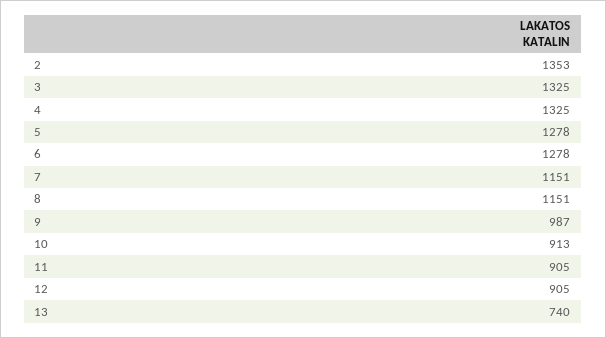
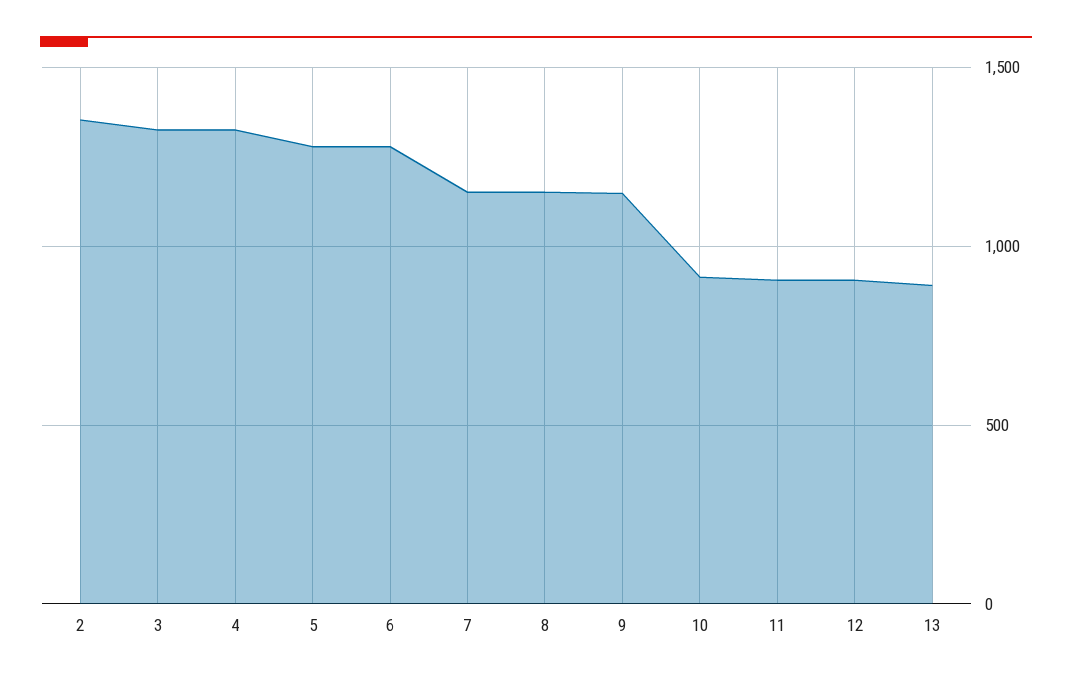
  {
    "2": 1353,
    "3": 1325,
    "4": 1325,
    "5": 1278,
    "6": 1278,
    "7": 1151,
    "8": 1151,
-   "9": 987,
+   "9": 1150,
    "10": 913,
    "11": 905,
    "12": 905,
-   "13": 740
+   "13": 900
  }

